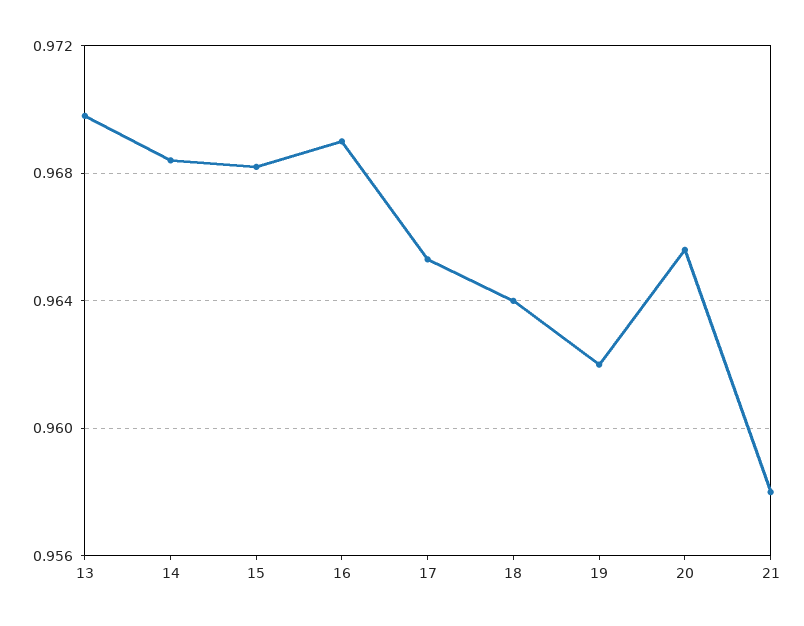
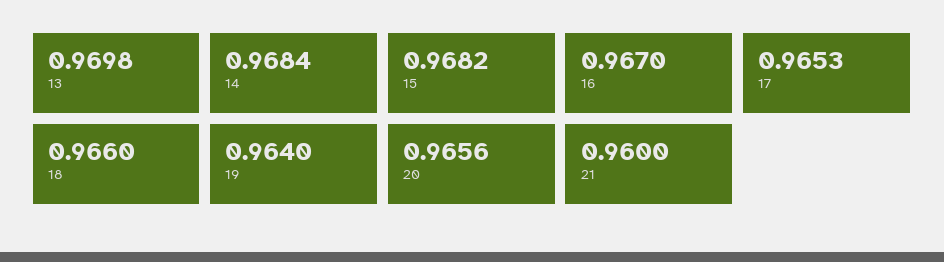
  {
    "13": 0.9698,
    "14": 0.9684,
    "15": 0.9682,
-   "16": 0.969,
+   "16": 0.967,
    "17": 0.9653,
-   "18": 0.964,
+   "18": 0.966,
-   "19": 0.962,
+   "19": 0.964,
    "20": 0.9656,
-   "21": 0.958
+   "21": 0.96
  }

